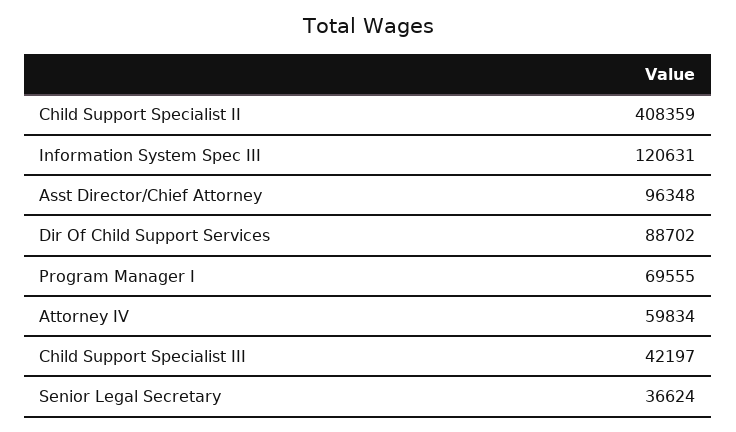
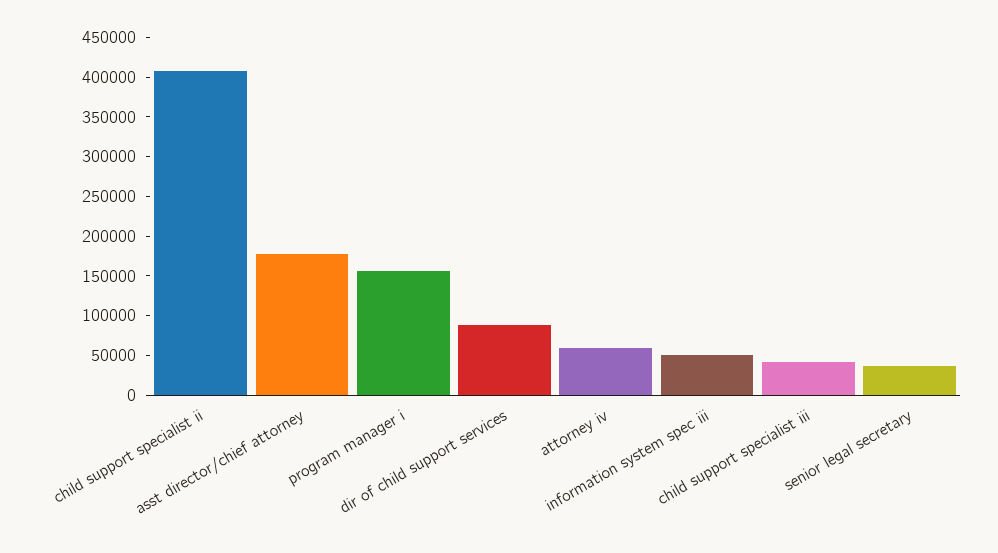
  {
    "Child Support Specialist II": 408359,
-   "Information System Spec III": 120631,
+   "Information System Spec III": 50000,
-   "Asst Director/Chief Attorney": 96348,
+   "Asst Director/Chief Attorney": 175000,
    "Dir Of Child Support Services": 88702,
-   "Program Manager I": 69555,
+   "Program Manager I": 150000,
    "Attorney IV": 59834,
    "Child Support Specialist III": 42197,
    "Senior Legal Secretary": 36624
  }

